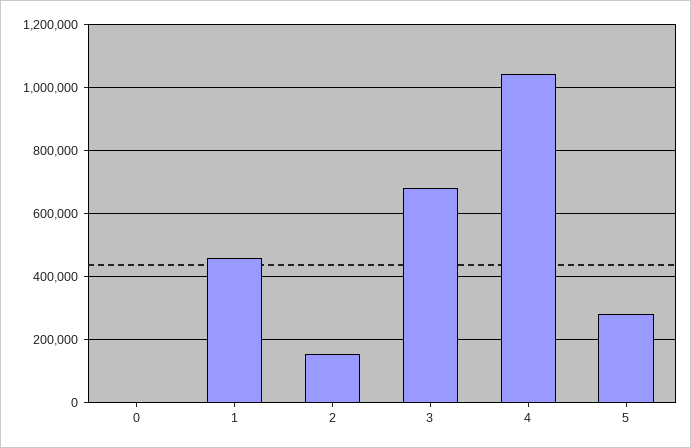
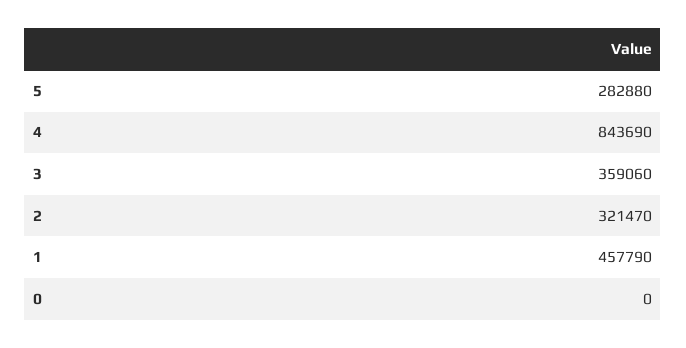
  {
    "0": 0,
    "1": 457790,
-   "2": 160000,
+   "2": 321470,
-   "3": 680000,
+   "3": 359060,
-   "4": 1040000,
+   "4": 843690,
    "5": 282880
  }

